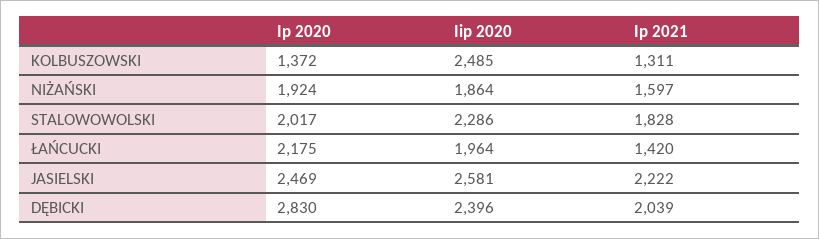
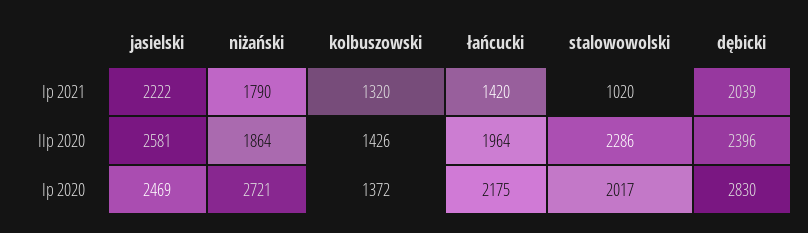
  {
    "Ip 2020": {
      "KOLBUSZOWSKI": 1372,
-     "NIŻAŃSKI": 1924,
+     "NIŻAŃSKI": 2721,
      "STALOWOWOLSKI": 2017,
      "ŁAŃCUCKI": 2175,
      "JASIELSKI": 2469,
      "DĘBICKI": 2830
    },
    "Iip 2020": {
-     "KOLBUSZOWSKI": 2485,
+     "KOLBUSZOWSKI": 1426,
      "NIŻAŃSKI": 1864,
      "STALOWOWOLSKI": 2286,
      "ŁAŃCUCKI": 1964,
      "JASIELSKI": 2581,
      "DĘBICKI": 2396
    },
    "Ip 2021": {
-     "KOLBUSZOWSKI": 1311,
+     "KOLBUSZOWSKI": 1320,
-     "NIŻAŃSKI": 1597,
+     "NIŻAŃSKI": 1790,
-     "STALOWOWOLSKI": 1828,
+     "STALOWOWOLSKI": 1020,
      "ŁAŃCUCKI": 1420,
      "JASIELSKI": 2222,
      "DĘBICKI": 2039
    }
  }

